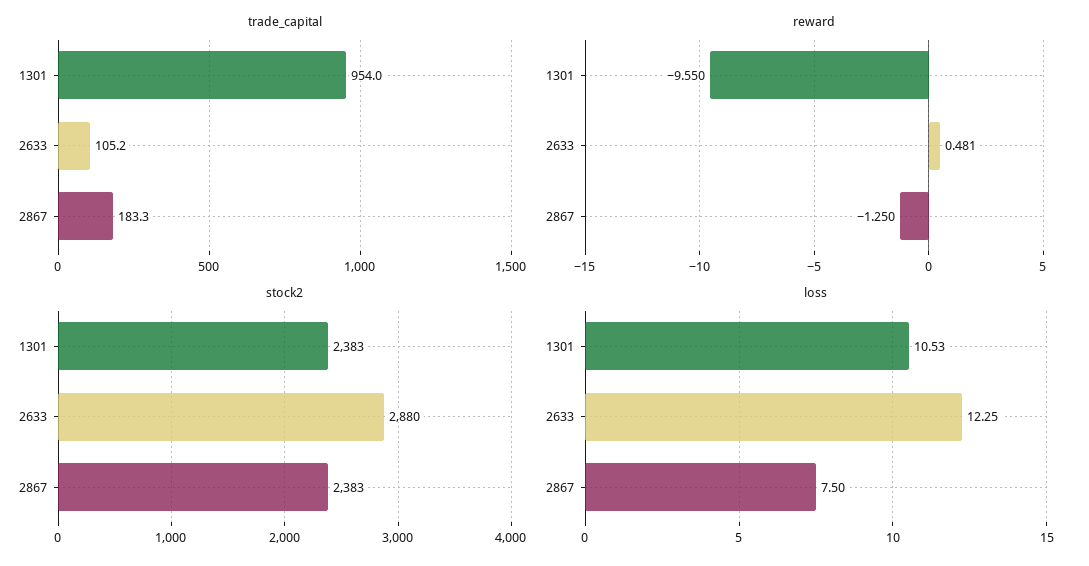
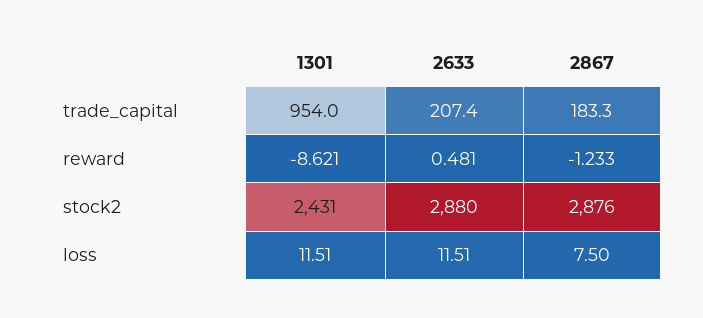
  {
    "trade_capital": {
      "1301": 954,
-     "2633": 105.2,
+     "2633": 207.4,
      "2867": 183.3
    },
    "reward": {
-     "1301": -9.55,
+     "1301": -8.621,
      "2633": 0.481,
-     "2867": -1.25
+     "2867": -1.233
    },
    "stock2": {
-     "1301": 2383,
+     "1301": 2431,
      "2633": 2880,
-     "2867": 2383
+     "2867": 2876
    },
    "loss": {
-     "1301": 10.53,
+     "1301": 11.51,
-     "2633": 12.25,
+     "2633": 11.51,
      "2867": 7.5
    }
  }

